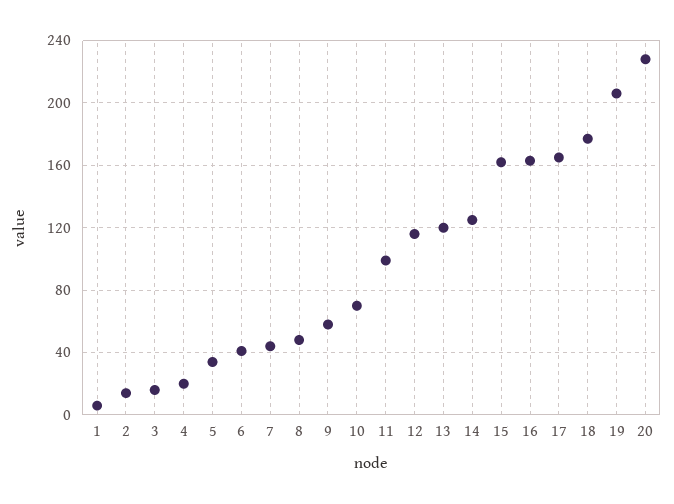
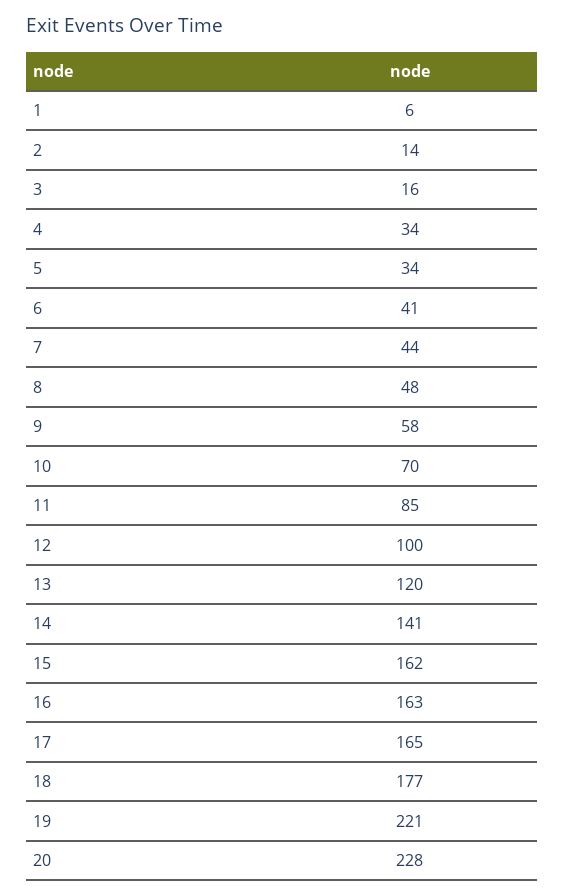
  {
    "1": 6,
    "2": 14,
    "3": 16,
-   "4": 20,
+   "4": 34,
    "5": 34,
    "6": 41,
    "7": 44,
    "8": 48,
    "9": 58,
    "10": 70,
-   "11": 100,
+   "11": 85,
-   "12": 115,
+   "12": 100,
    "13": 120,
-   "14": 125,
+   "14": 141,
    "15": 162,
    "16": 163,
    "17": 165,
    "18": 177,
-   "19": 205,
+   "19": 221,
    "20": 228
  }

